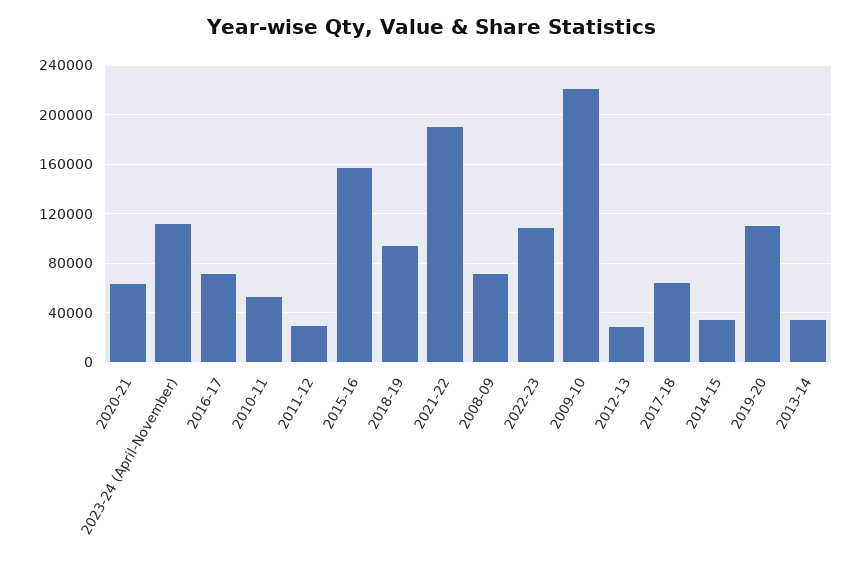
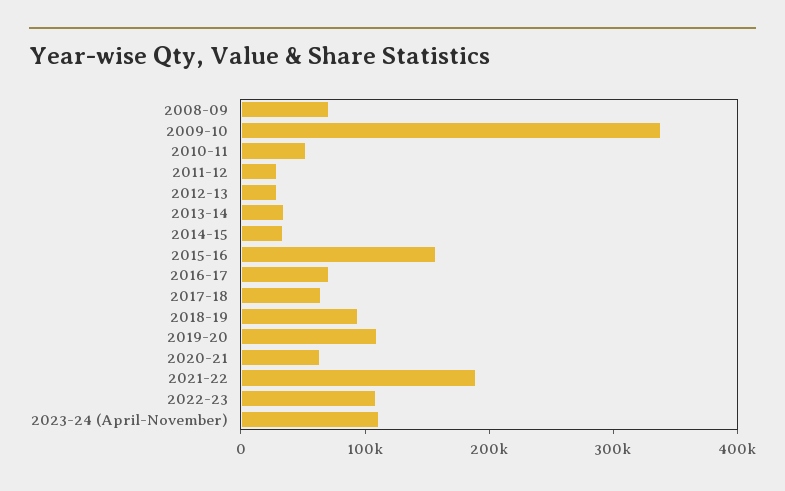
  {
    "2020-21": 65000,
    "2023-24 (April-November)": 110000,
    "2016-17": 70000,
    "2010-11": 55000,
    "2011-12": 30000,
    "2015-16": 155000,
    "2018-19": 95000,
    "2021-22": 190000,
    "2008-09": 70000,
    "2022-23": 110000,
-   "2009-10": 220000,
+   "2009-10": 340000,
    "2012-13": 30000,
    "2017-18": 65000,
    "2014-15": 35000,
    "2019-20": 110000,
    "2013-14": 35000
  }

